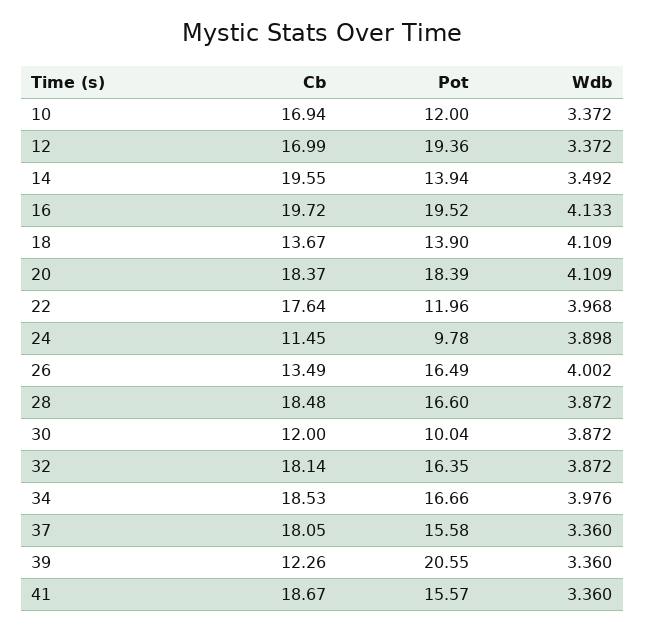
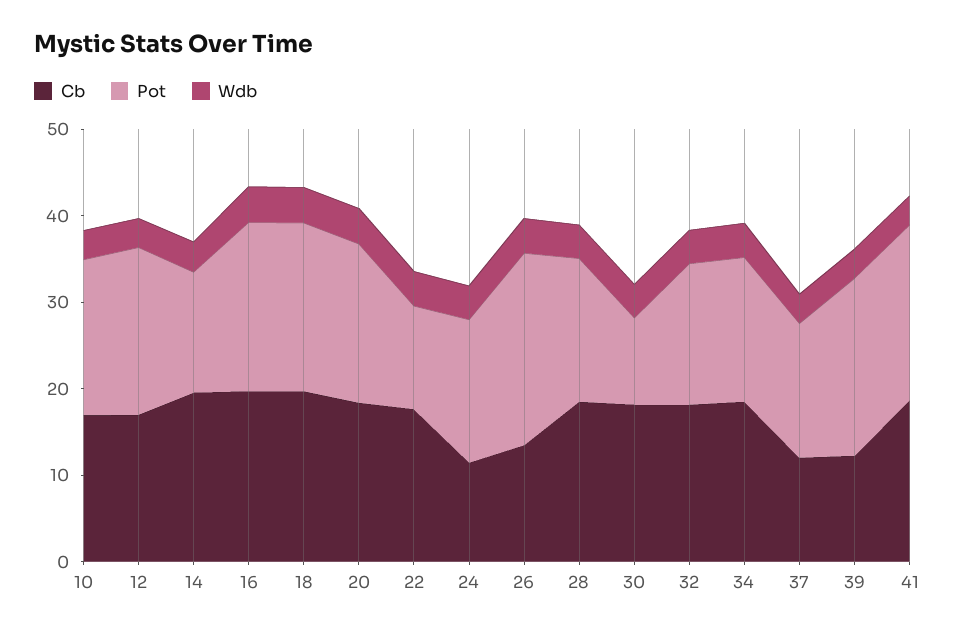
  {
    "Cb": {
      "10": 16.94,
      "12": 16.99,
      "14": 19.55,
      "16": 19.72,
-     "18": 13.67,
+     "18": 20,
      "20": 18.37,
      "22": 17.64,
      "24": 11.45,
      "26": 13.49,
      "28": 18.48,
-     "30": 12,
+     "30": 18,
      "32": 18.14,
      "34": 18.53,
-     "37": 18.05,
+     "37": 12,
      "39": 12.26,
      "41": 18.67
    },
    "Pot": {
-     "10": 12,
+     "10": 18,
      "12": 19.36,
      "14": 13.94,
      "16": 19.52,
-     "18": 13.9,
+     "18": 20,
      "20": 18.39,
      "22": 11.96,
-     "24": 9.78,
+     "24": 16,
-     "26": 16.49,
+     "26": 22,
      "28": 16.6,
      "30": 10.04,
      "32": 16.35,
      "34": 16.66,
      "37": 15.58,
      "39": 20.55,
-     "41": 15.57
+     "41": 20
    },
    "Wdb": {
      "10": 3.372,
      "12": 3.372,
      "14": 3.492,
      "16": 4.133,
      "18": 4.109,
      "20": 4.109,
      "22": 3.968,
      "24": 3.898,
      "26": 4.002,
      "28": 3.872,
      "30": 3.872,
      "32": 3.872,
      "34": 3.976,
      "37": 3.36,
      "39": 3.36,
      "41": 3.36
    }
  }

